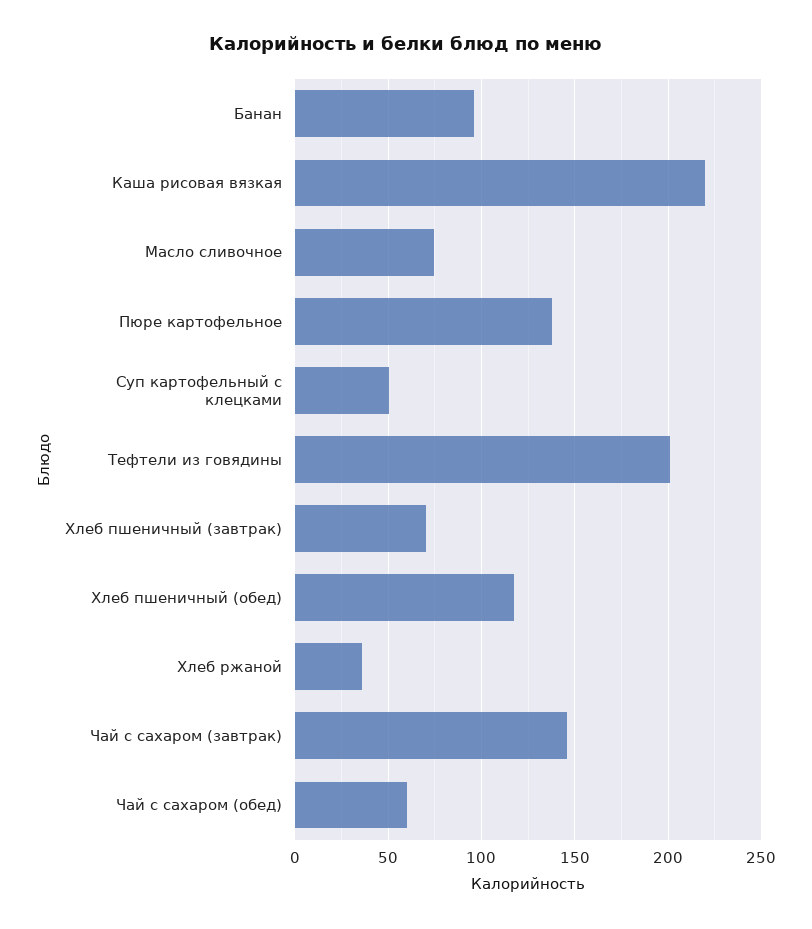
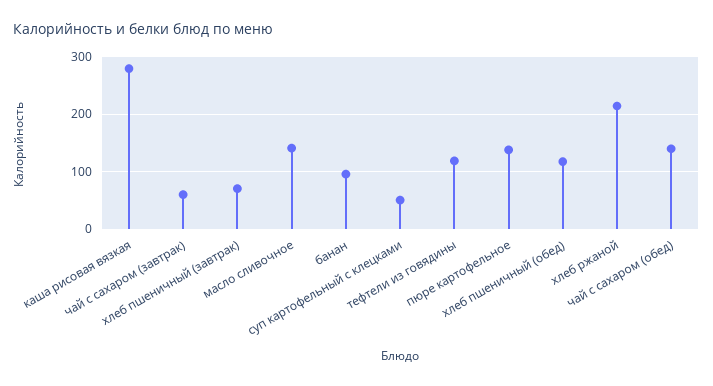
  {
    "Банан": 95,
-   "Каша рисовая вязкая": 220,
+   "Каша рисовая вязкая": 280,
-   "Масло сливочное": 75,
+   "Масло сливочное": 140,
    "Пюре картофельное": 140,
    "Суп картофельный с клецками": 50,
-   "Тефтели из говядины": 200,
+   "Тефтели из говядины": 120,
    "Хлеб пшеничный (завтрак)": 70,
    "Хлеб пшеничный (обед)": 120,
-   "Хлеб ржаной": 35,
+   "Хлеб ржаной": 220,
-   "Чай с сахаром (завтрак)": 145,
+   "Чай с сахаром (завтрак)": 60,
-   "Чай с сахаром (обед)": 60
+   "Чай с сахаром (обед)": 140
  }

